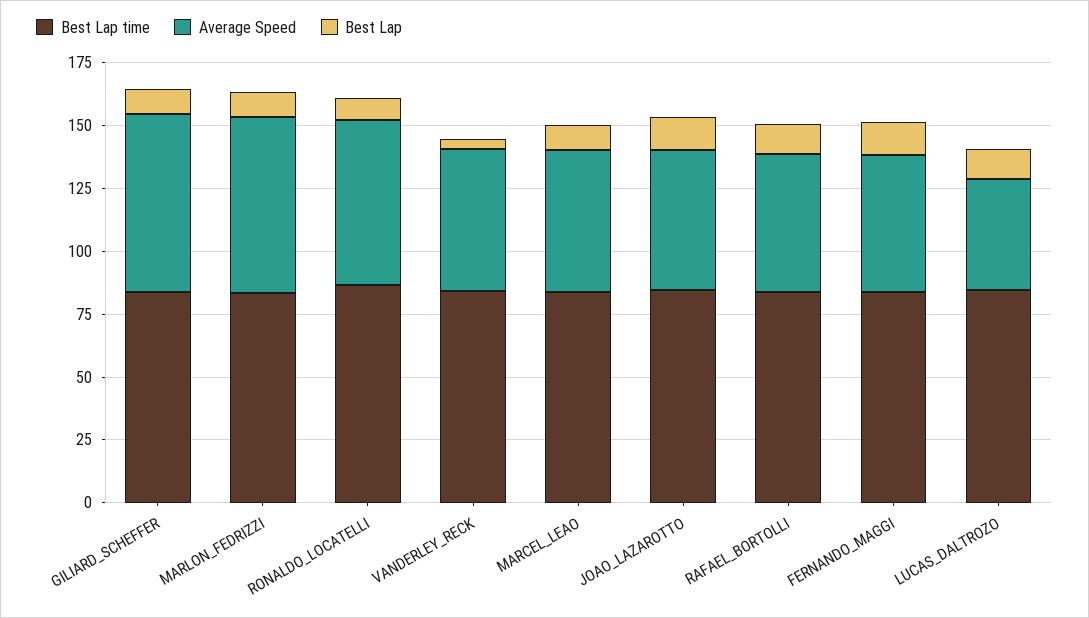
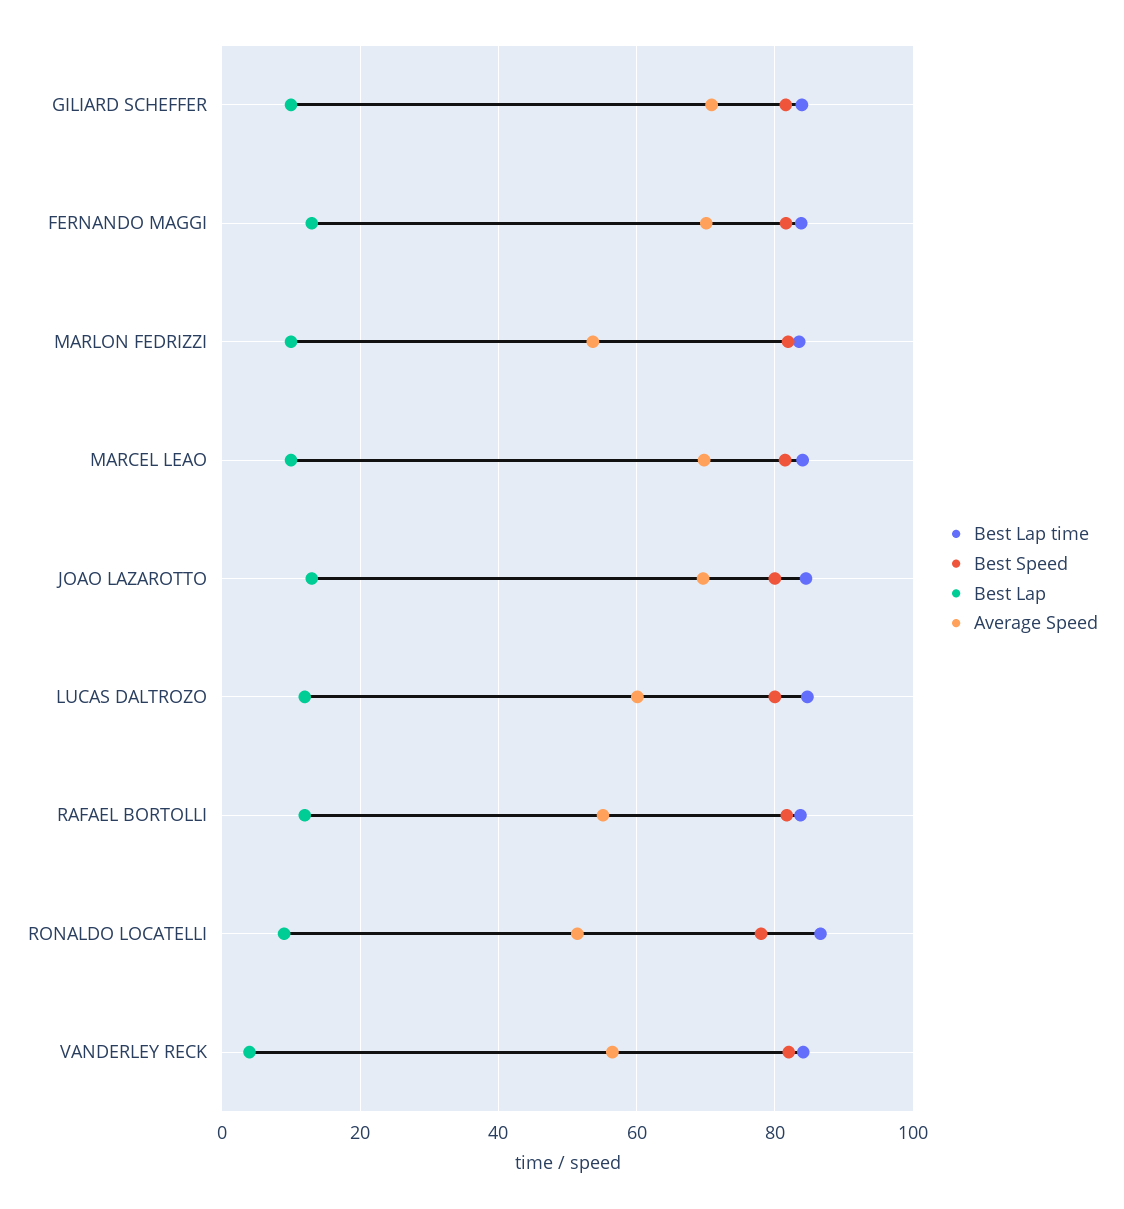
  {
    "Best Lap time": {
      "GILIARD_SCHEFFER": 84,
      "MARLON_FEDRIZZI": 84,
      "RONALDO_LOCATELLI": 86,
      "VANDERLEY_RECK": 84,
      "MARCEL_LEAO": 84,
      "JOAO_LAZAROTTO": 84,
      "RAFAEL_BORTOLLI": 84,
      "FERNANDO_MAGGI": 84,
      "LUCAS_DALTROZO": 84
    },
    "Average Speed": {
      "GILIARD_SCHEFFER": 70,
-     "MARLON_FEDRIZZI": 70,
+     "MARLON_FEDRIZZI": 54,
-     "RONALDO_LOCATELLI": 65,
+     "RONALDO_LOCATELLI": 52,
      "VANDERLEY_RECK": 56,
-     "MARCEL_LEAO": 55,
+     "MARCEL_LEAO": 70,
-     "JOAO_LAZAROTTO": 55,
+     "JOAO_LAZAROTTO": 70,
      "RAFAEL_BORTOLLI": 56,
-     "FERNANDO_MAGGI": 55,
+     "FERNANDO_MAGGI": 70,
-     "LUCAS_DALTROZO": 45
+     "LUCAS_DALTROZO": 60
    },
    "Best Lap": {
      "GILIARD_SCHEFFER": 10,
      "MARLON_FEDRIZZI": 10,
      "RONALDO_LOCATELLI": 10,
      "VANDERLEY_RECK": 4,
      "MARCEL_LEAO": 10,
      "JOAO_LAZAROTTO": 14,
      "RAFAEL_BORTOLLI": 12,
      "FERNANDO_MAGGI": 14,
      "LUCAS_DALTROZO": 12
-   }
+   },
+   "Best Speed": {
+     "GILIARD_SCHEFFER": 82,
+     "FERNANDO_MAGGI": 82,
+     "MARLON_FEDRIZZI": 82,
+     "MARCEL_LEAO": 82,
+     "JOAO_LAZAROTTO": 80,
+     "LUCAS_DALTROZO": 80,
+     "RAFAEL_BORTOLLI": 82,
+     "RONALDO_LOCATELLI": 78,
+     "VANDERLEY_RECK": 82
+   }
  }

